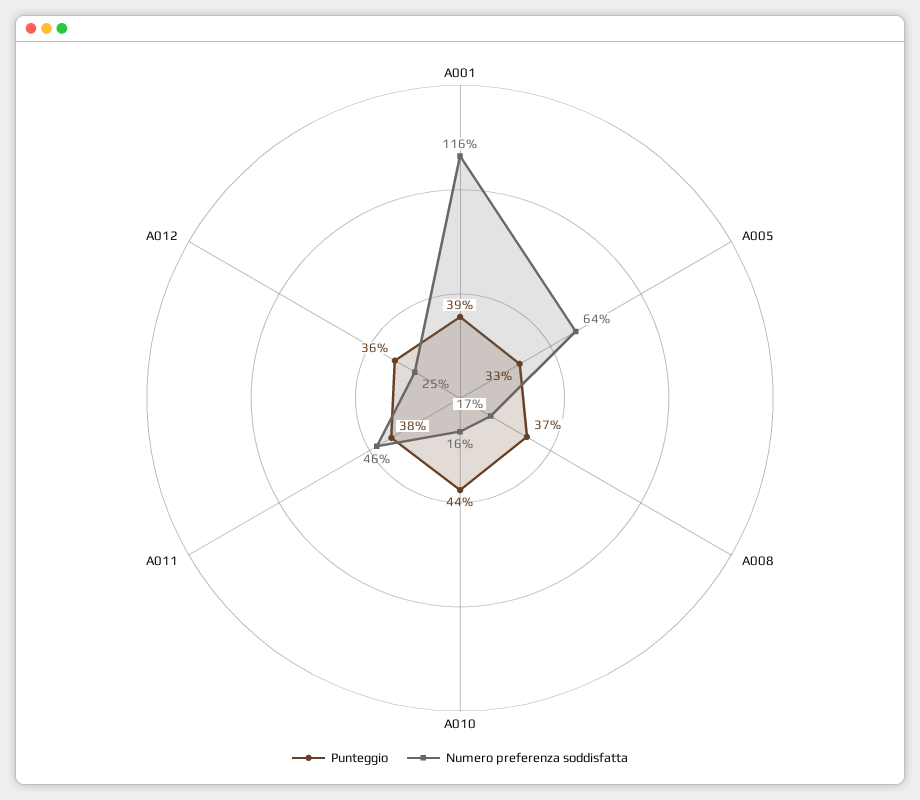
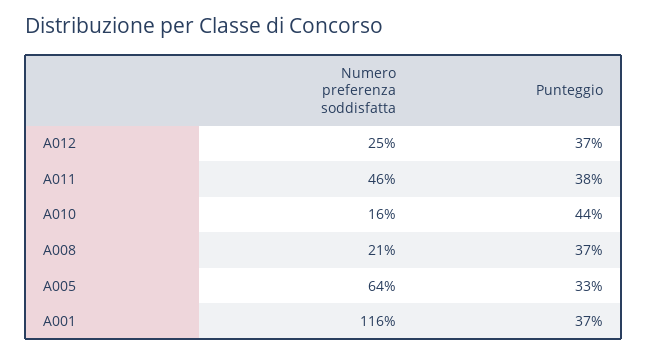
  {
    "Punteggio": {
-     "A001": 39,
+     "A001": 37,
      "A005": 33,
      "A008": 37,
      "A010": 44,
      "A011": 38,
-     "A012": 36
+     "A012": 37
    },
    "Numero preferenza soddisfatta": {
      "A001": 116,
      "A005": 64,
-     "A008": 17,
+     "A008": 21,
      "A010": 16,
      "A011": 46,
      "A012": 25
    }
  }

